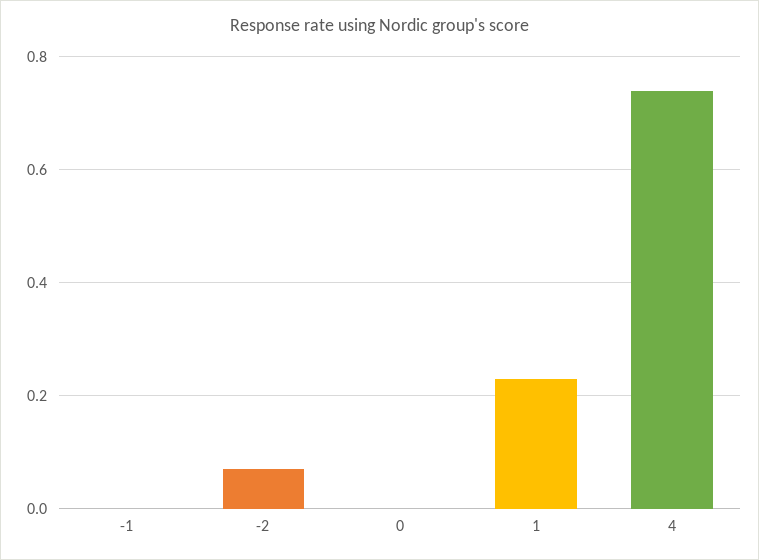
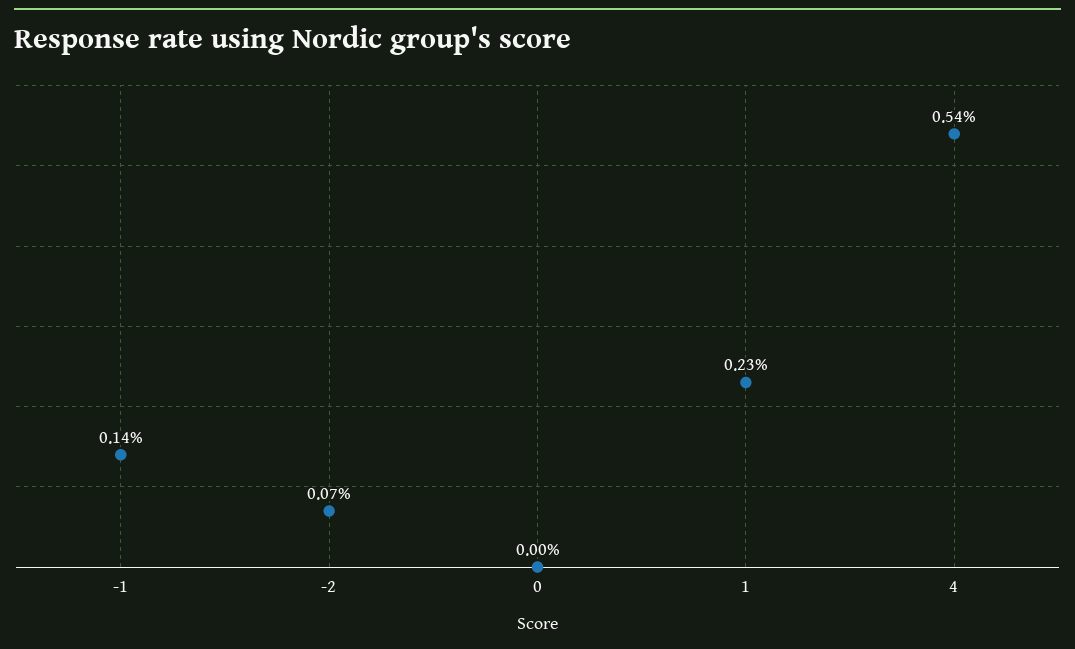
  {
-   "-1": 0,
+   "-1": 0.14,
    "-2": 0.07,
    "0": 0,
    "1": 0.23,
-   "4": 0.75
+   "4": 0.54
  }

